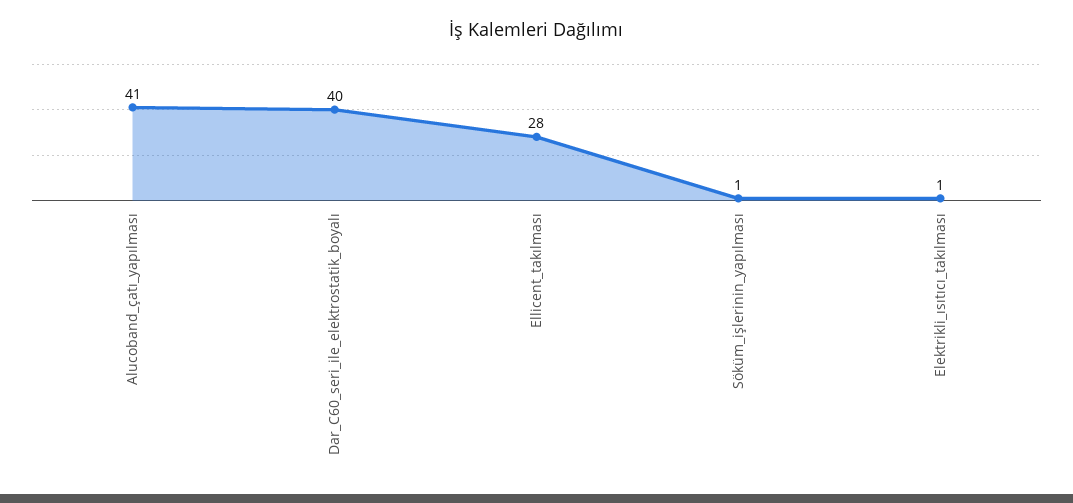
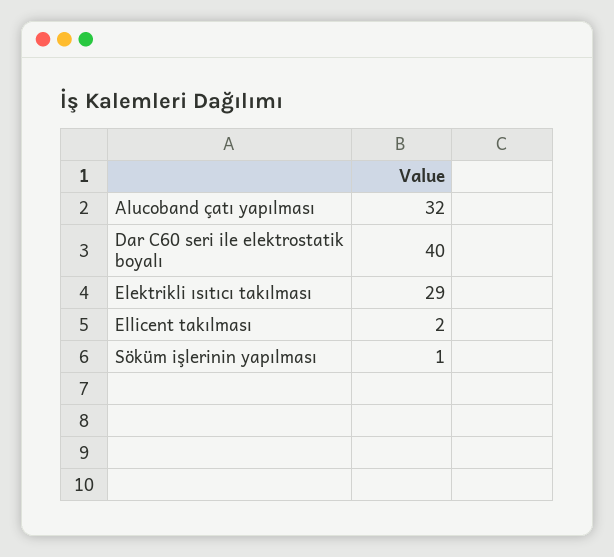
  {
-   "Alucoband_çatı_yapılması": 41,
+   "Alucoband_çatı_yapılması": 32,
    "Dar_C60_seri_ile_elektrostatik_boyalı": 40,
-   "Ellicent_takılması": 28,
+   "Ellicent_takılması": 2,
    "Söküm_işlerinin_yapılması": 1,
-   "Elektrikli_ısıtıcı_takılması": 1
+   "Elektrikli_ısıtıcı_takılması": 29
  }

